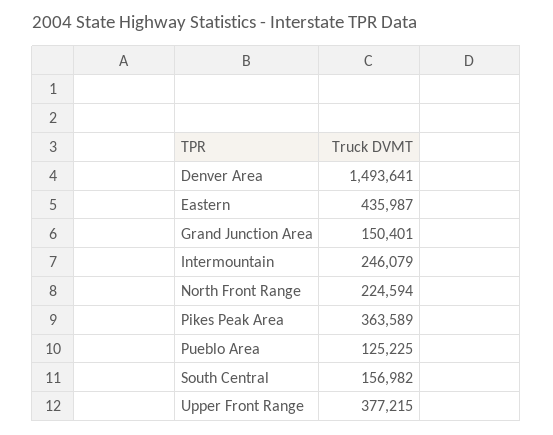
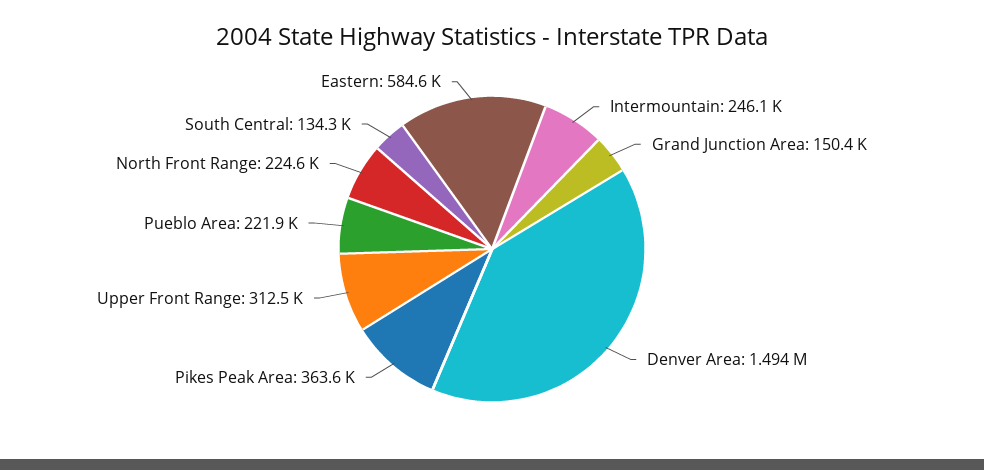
  {
    "Denver Area": 1493641,
-   "Eastern": 435987,
+   "Eastern": 584600,
    "Grand Junction Area": 150401,
    "Intermountain": 246079,
    "North Front Range": 224594,
    "Pikes Peak Area": 363589,
-   "Pueblo Area": 125225,
+   "Pueblo Area": 221900,
-   "South Central": 156982,
+   "South Central": 134300,
-   "Upper Front Range": 377215
+   "Upper Front Range": 312500
  }

